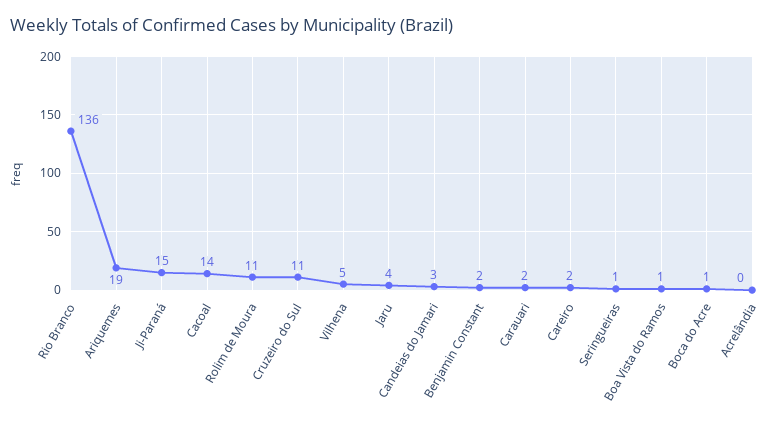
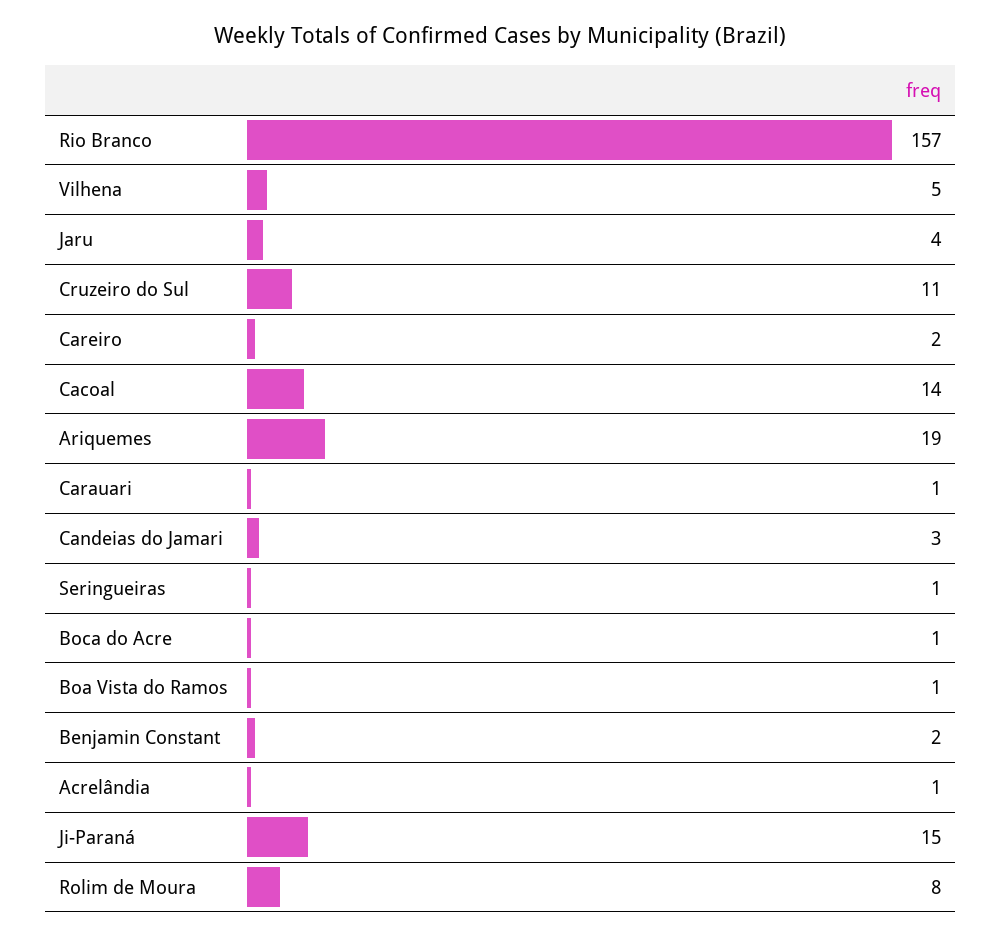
  {
-   "Rio Branco": 136,
+   "Rio Branco": 157,
    "Ariquemes": 19,
    "Ji-Paraná": 15,
    "Cacoal": 14,
-   "Rolim de Moura": 11,
+   "Rolim de Moura": 8,
    "Cruzeiro do Sul": 11,
    "Vilhena": 5,
    "Jaru": 4,
    "Candeias do Jamari": 3,
    "Benjamin Constant": 2,
-   "Carauari": 2,
+   "Carauari": 1,
    "Careiro": 2,
    "Seringueiras": 1,
    "Boa Vista do Ramos": 1,
    "Boca do Acre": 1,
-   "Acrelândia": 0
+   "Acrelândia": 1
  }

